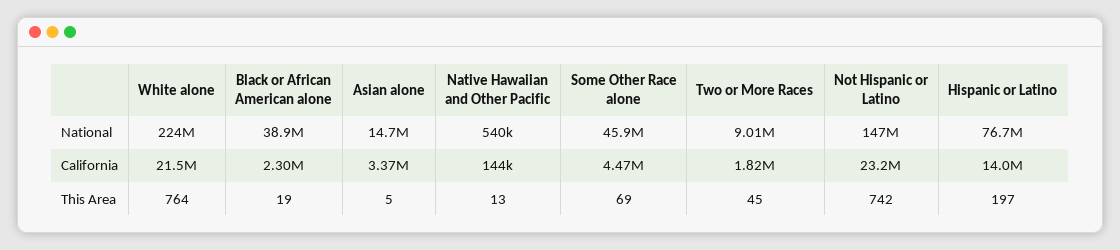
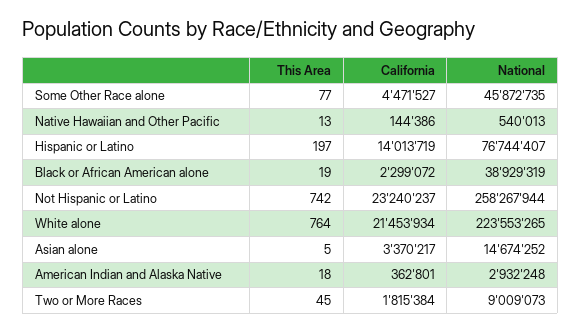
  {
    "White alone": {
      "National": 223553265,
      "California": 21453934,
      "This Area": 764
    },
    "Black or African American alone": {
      "National": 38929319,
      "California": 2299072,
      "This Area": 19
    },
    "Asian alone": {
      "National": 14674252,
      "California": 3370217,
      "This Area": 5
    },
    "Native Hawaiian and Other Pacific": {
      "National": 540013,
      "California": 144386,
      "This Area": 13
    },
    "Some Other Race alone": {
      "National": 45872735,
      "California": 4471527,
-     "This Area": 69
+     "This Area": 77
    },
    "Two or More Races": {
      "National": 9009073,
      "California": 1815384,
      "This Area": 45
    },
    "Not Hispanic or Latino": {
-     "National": 147000000,
+     "National": 258267944,
      "California": 23240237,
      "This Area": 742
    },
    "Hispanic or Latino": {
      "National": 76744407,
      "California": 14013719,
      "This Area": 197
-   }
+   },
+   "American Indian and Alaska Native": {
+     "This Area": 18,
+     "California": 362801,
+     "National": 2932248
+   }
  }

